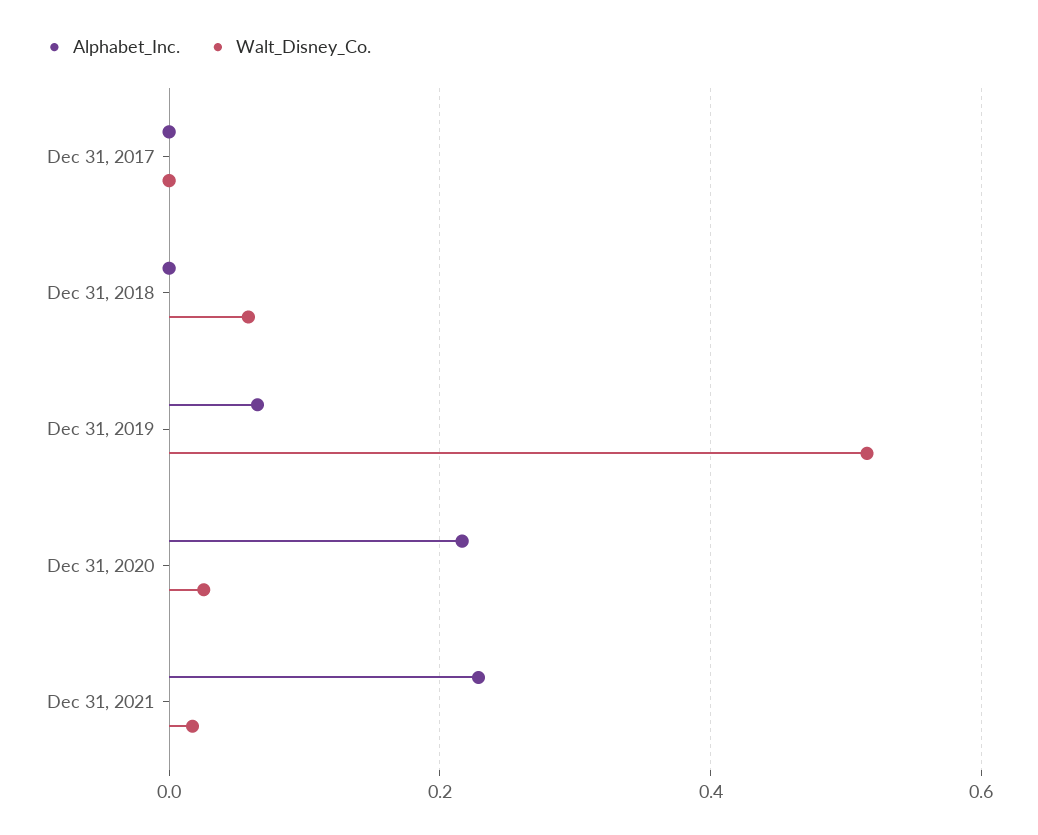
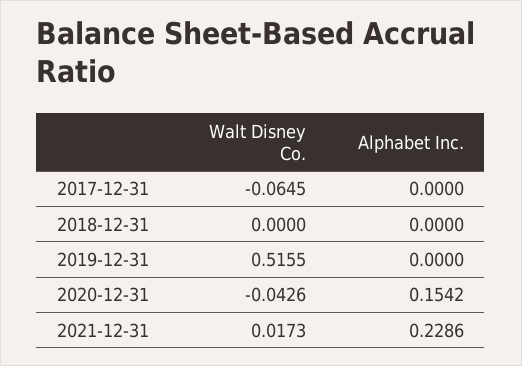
  {
    "Alphabet_Inc.": {
      "Dec 31, 2017": 0,
      "Dec 31, 2018": 0,
-     "Dec 31, 2019": 0.06,
+     "Dec 31, 2019": 0,
-     "Dec 31, 2020": 0.22,
+     "Dec 31, 2020": 0.1542,
      "Dec 31, 2021": 0.2286
    },
    "Walt_Disney_Co.": {
-     "Dec 31, 2017": 0,
+     "Dec 31, 2017": -0.0645,
-     "Dec 31, 2018": 0.06,
+     "Dec 31, 2018": 0,
      "Dec 31, 2019": 0.5155,
-     "Dec 31, 2020": 0.02,
+     "Dec 31, 2020": -0.0426,
      "Dec 31, 2021": 0.0173
    }
  }

